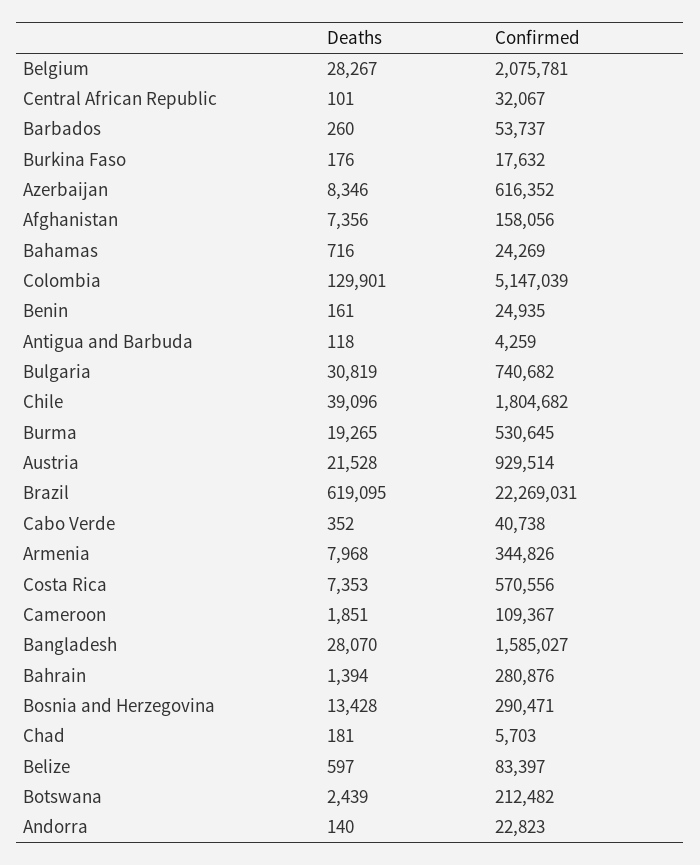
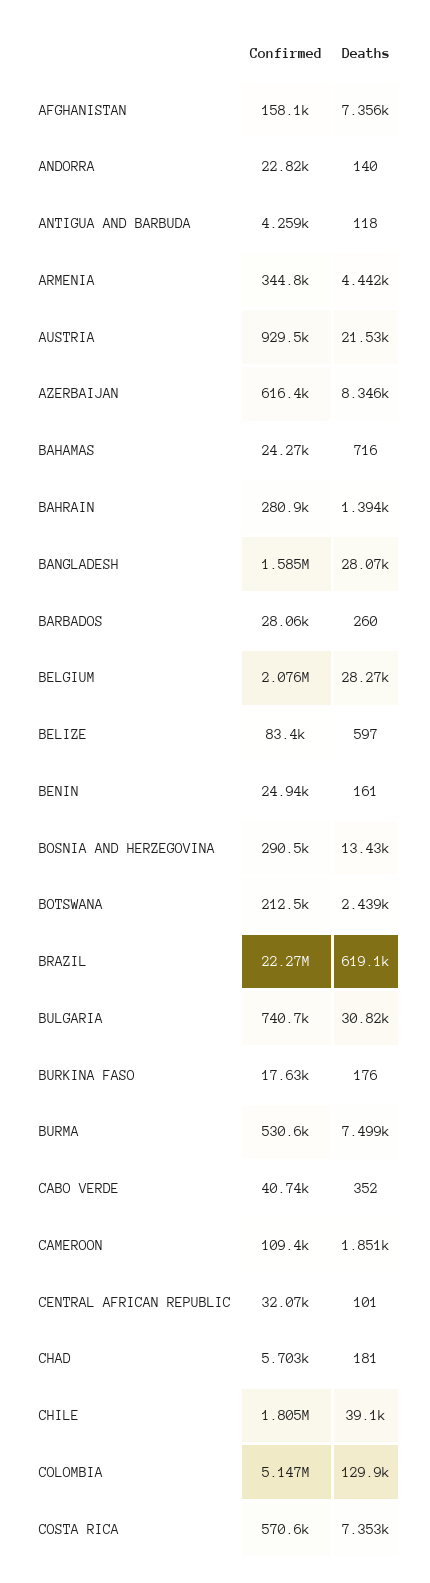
  {
    "Deaths": {
      "Belgium": 28267,
      "Central African Republic": 101,
      "Barbados": 260,
      "Burkina Faso": 176,
      "Azerbaijan": 8346,
      "Afghanistan": 7356,
      "Bahamas": 716,
      "Colombia": 129901,
      "Benin": 161,
      "Antigua and Barbuda": 118,
      "Bulgaria": 30819,
      "Chile": 39096,
-     "Burma": 19265,
+     "Burma": 7499,
      "Austria": 21528,
      "Brazil": 619095,
      "Cabo Verde": 352,
-     "Armenia": 7968,
+     "Armenia": 4442,
      "Costa Rica": 7353,
      "Cameroon": 1851,
      "Bangladesh": 28070,
      "Bahrain": 1394,
      "Bosnia and Herzegovina": 13428,
      "Chad": 181,
      "Belize": 597,
      "Botswana": 2439,
      "Andorra": 140
    },
    "Confirmed": {
      "Belgium": 2075781,
      "Central African Republic": 32067,
-     "Barbados": 53737,
+     "Barbados": 28060,
      "Burkina Faso": 17632,
      "Azerbaijan": 616352,
      "Afghanistan": 158056,
      "Bahamas": 24269,
      "Colombia": 5147039,
      "Benin": 24935,
      "Antigua and Barbuda": 4259,
      "Bulgaria": 740682,
      "Chile": 1804682,
      "Burma": 530645,
      "Austria": 929514,
      "Brazil": 22269031,
      "Cabo Verde": 40738,
      "Armenia": 344826,
      "Costa Rica": 570556,
      "Cameroon": 109367,
      "Bangladesh": 1585027,
      "Bahrain": 280876,
      "Bosnia and Herzegovina": 290471,
      "Chad": 5703,
      "Belize": 83397,
      "Botswana": 212482,
      "Andorra": 22823
    }
  }

